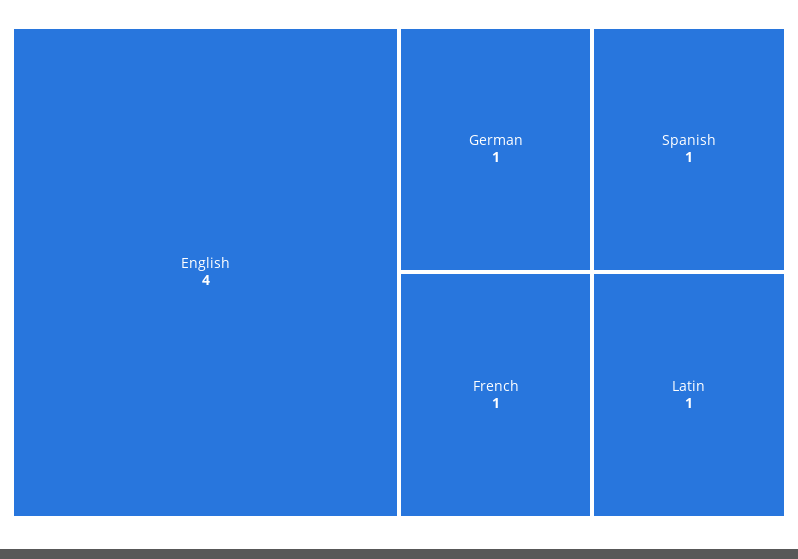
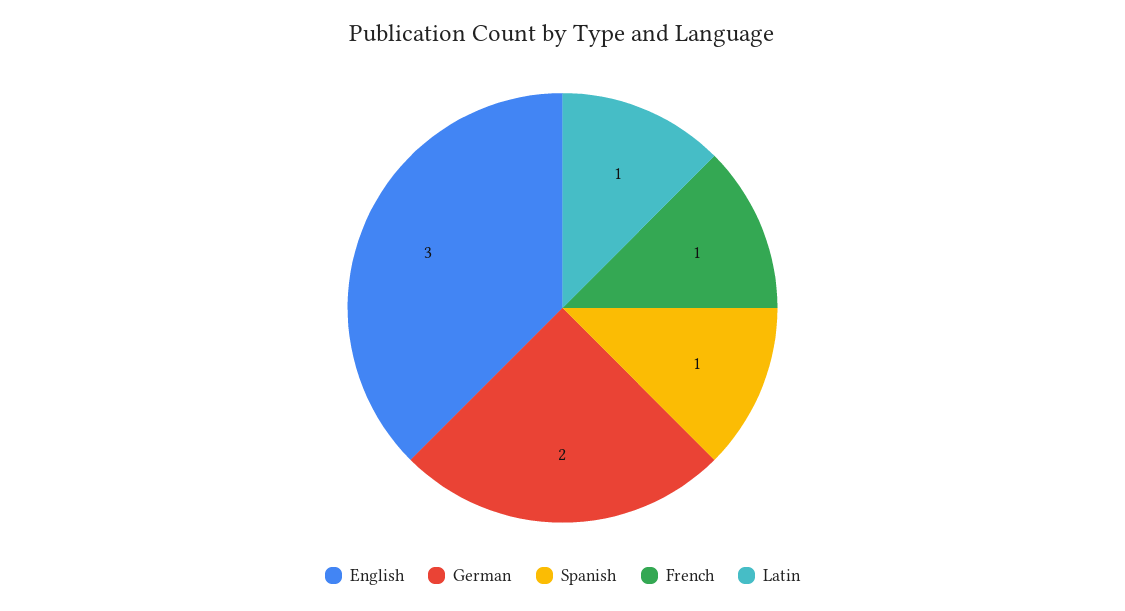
  {
-   "English": 4,
+   "English": 3,
-   "German": 1,
+   "German": 2,
    "Spanish": 1,
    "French": 1,
    "Latin": 1
  }

